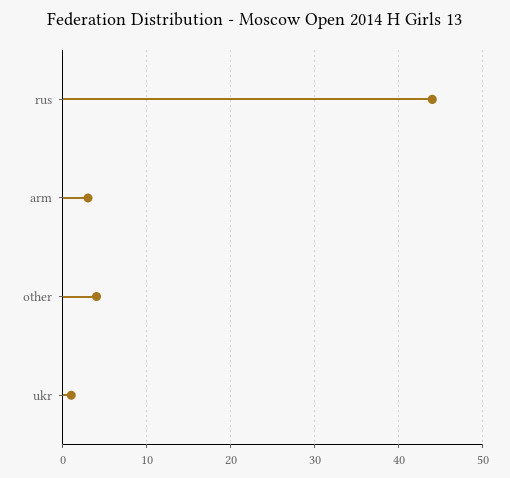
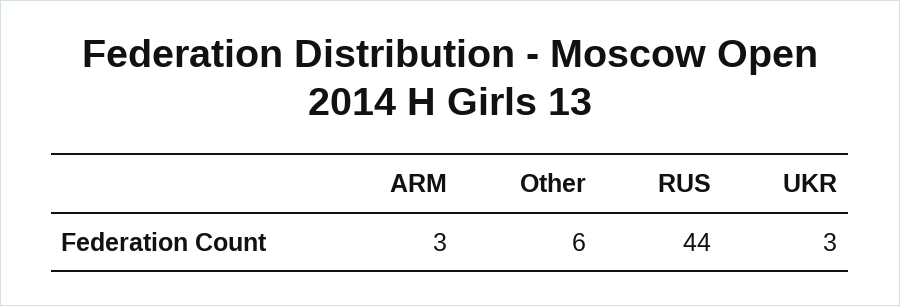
  {
    "rus": 44,
    "arm": 3,
-   "other": 4,
+   "other": 6,
-   "ukr": 1
+   "ukr": 3
  }

